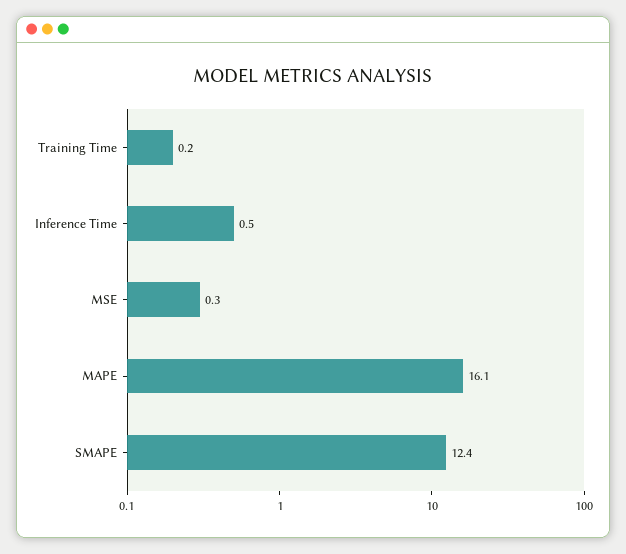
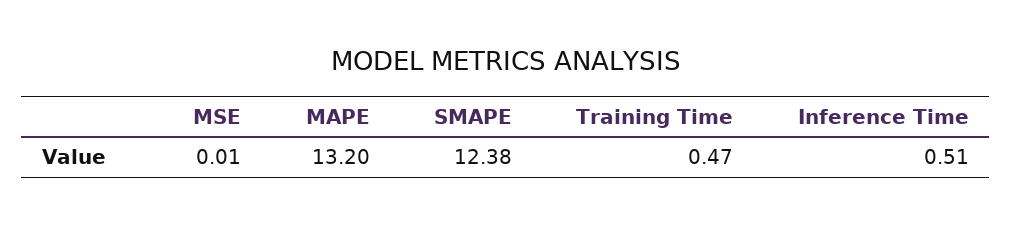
  {
-   "Training Time": 0.2,
+   "Training Time": 0.47,
    "Inference Time": 0.51,
-   "MSE": 0.3,
+   "MSE": 0.01,
-   "MAPE": 16.1,
+   "MAPE": 13.2,
    "SMAPE": 12.38
  }

